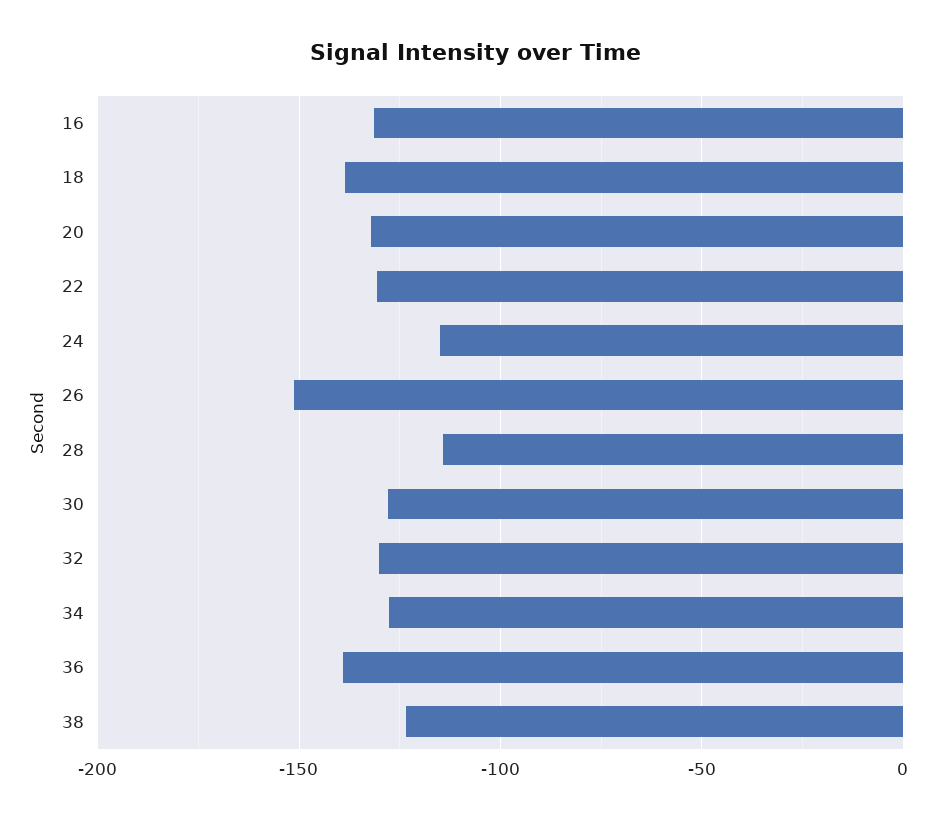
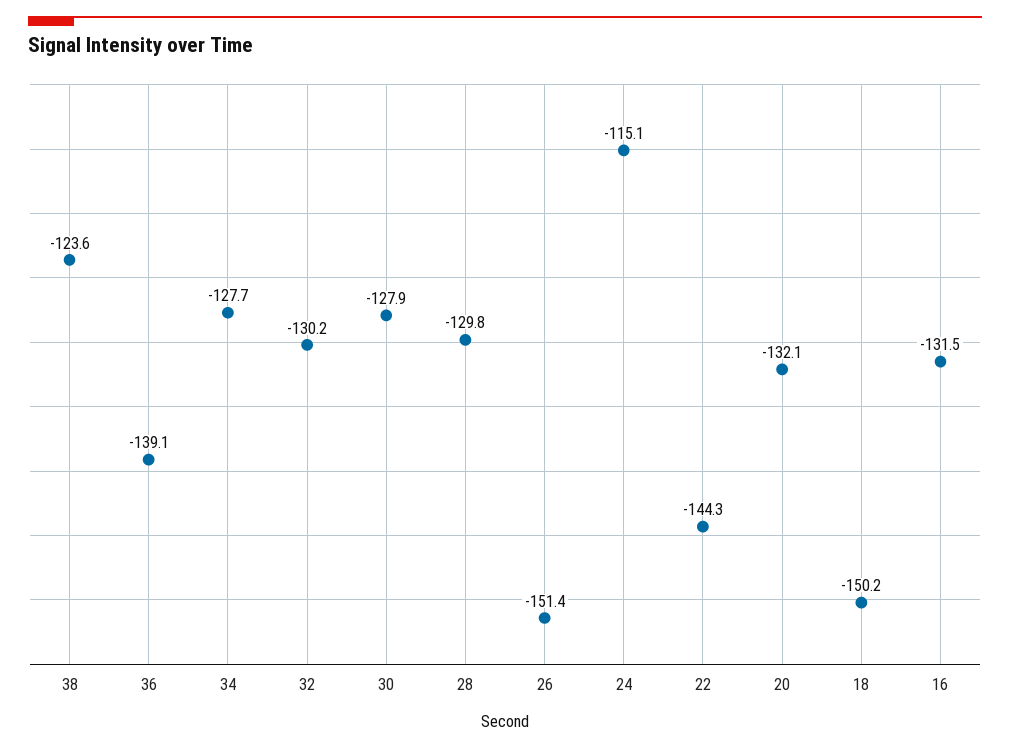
  {
    "16": -131.5,
-   "18": -140,
+   "18": -150.2,
    "20": -132.1,
-   "22": -130,
+   "22": -144.3,
    "24": -115.1,
    "26": -151.4,
-   "28": -115,
+   "28": -129.8,
    "30": -127.9,
    "32": -130.2,
    "34": -127.7,
    "36": -139.1,
    "38": -123.6
  }

